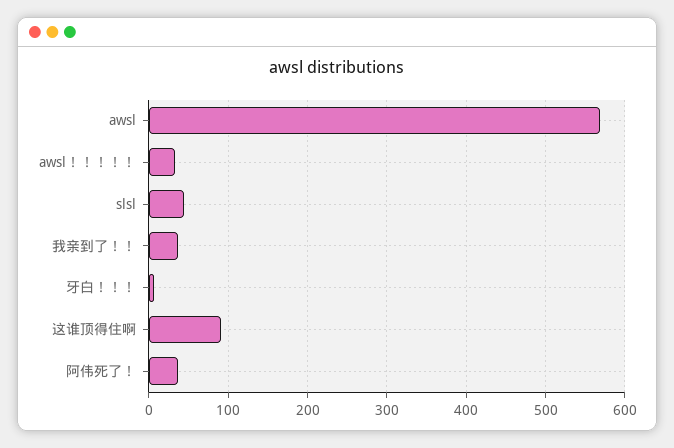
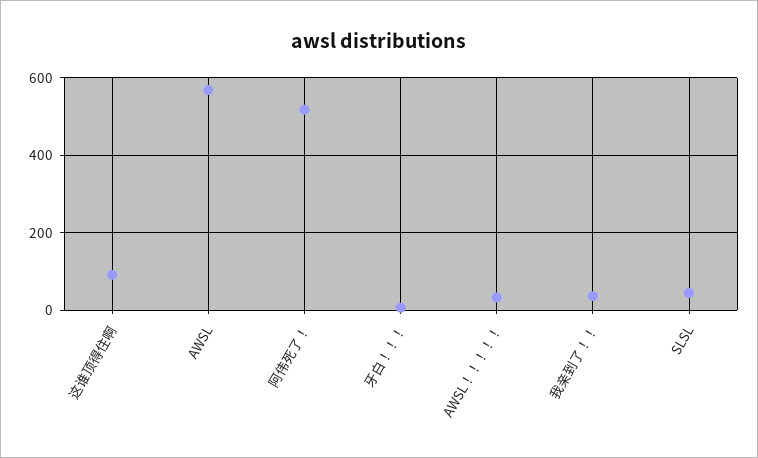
  {
    "awsl": 570,
    "awsl！！！！！": 30,
    "slsl": 40,
    "我亲到了！！": 40,
    "牙白！！！": 10,
    "这谁顶得住啊": 90,
-   "阿伟死了！": 40
+   "阿伟死了！": 520
  }

